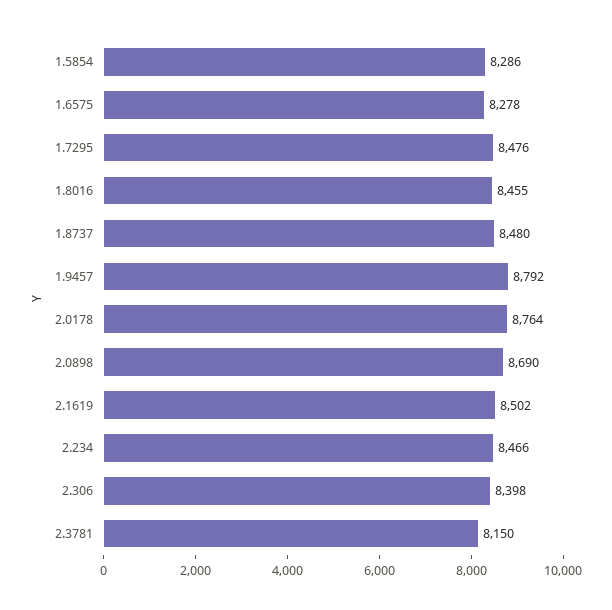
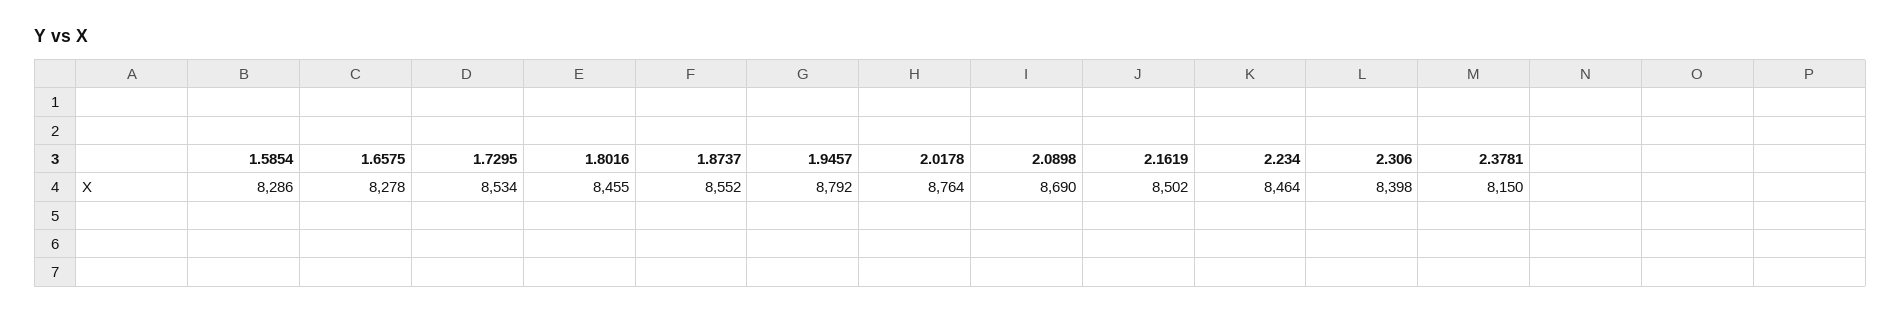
  {
    "1.5854": 8286,
    "1.6575": 8278,
-   "1.7295": 8476,
+   "1.7295": 8534,
    "1.8016": 8455,
-   "1.8737": 8480,
+   "1.8737": 8552,
    "1.9457": 8792,
    "2.0178": 8764,
    "2.0898": 8690,
    "2.1619": 8502,
-   "2.234": 8466,
+   "2.234": 8464,
    "2.306": 8398,
    "2.3781": 8150
  }

